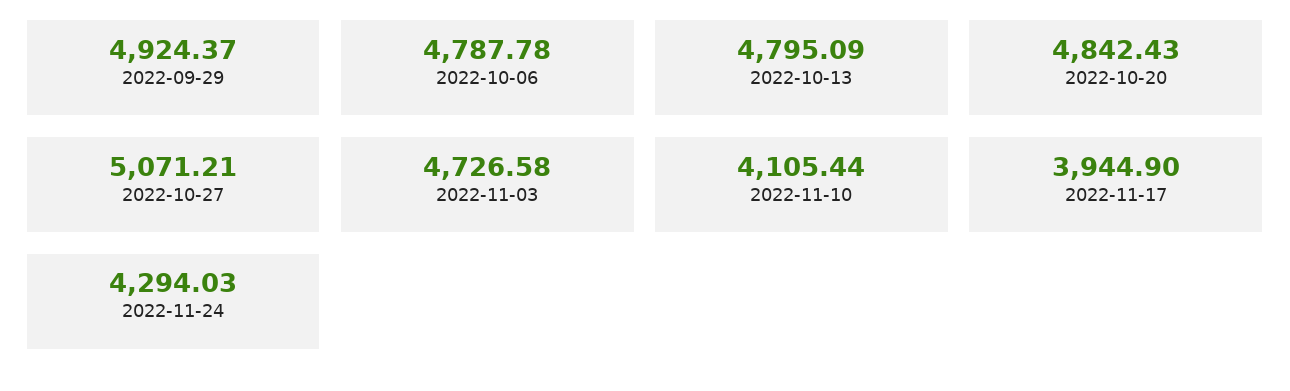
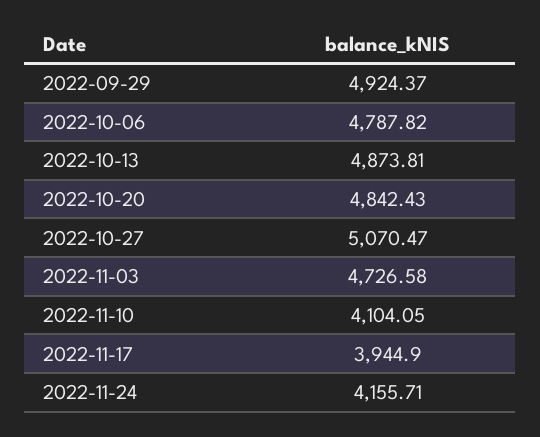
  {
    "2022-09-29": 4924.37,
-   "2022-10-06": 4787.78,
+   "2022-10-06": 4787.82,
-   "2022-10-13": 4795.09,
+   "2022-10-13": 4873.81,
    "2022-10-20": 4842.43,
-   "2022-10-27": 5071.21,
+   "2022-10-27": 5070.47,
    "2022-11-03": 4726.58,
-   "2022-11-10": 4105.44,
+   "2022-11-10": 4104.05,
    "2022-11-17": 3944.9,
-   "2022-11-24": 4294.03
+   "2022-11-24": 4155.71
  }

